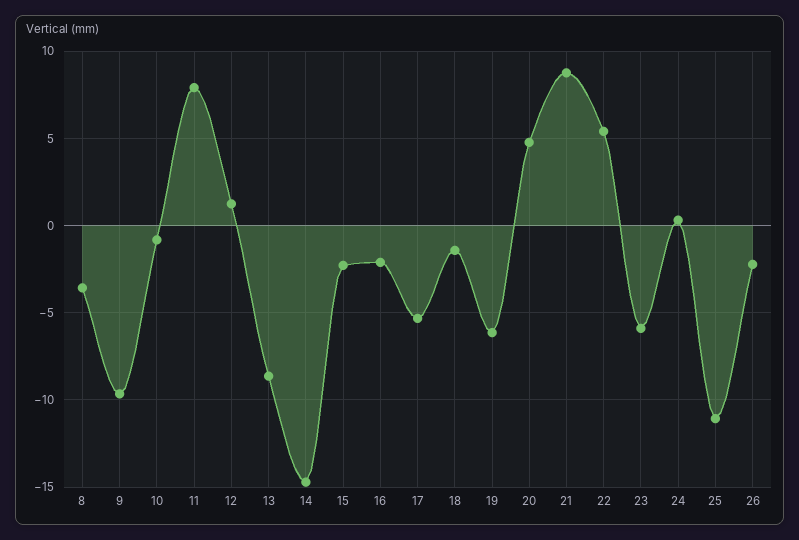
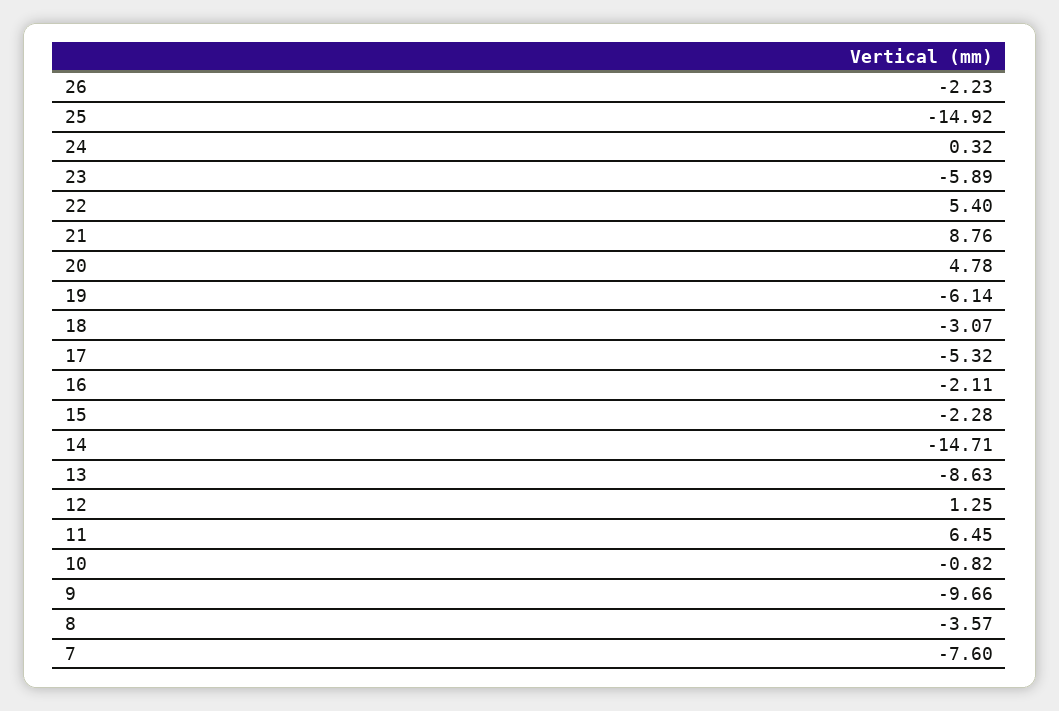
  {
    "8": -3.57,
    "9": -9.66,
    "10": -0.82,
-   "11": 8,
+   "11": 6.45,
    "12": 1.25,
    "13": -8.63,
    "14": -14.71,
    "15": -2.28,
    "16": -2.11,
    "17": -5.32,
-   "18": -1.5,
+   "18": -3.07,
    "19": -6.14,
    "20": 4.78,
    "21": 8.76,
    "22": 5.4,
    "23": -5.89,
    "24": 0.32,
-   "25": -11,
+   "25": -14.92,
-   "26": -2.23
+   "26": -2.23,
+   "7": -7.6
  }

